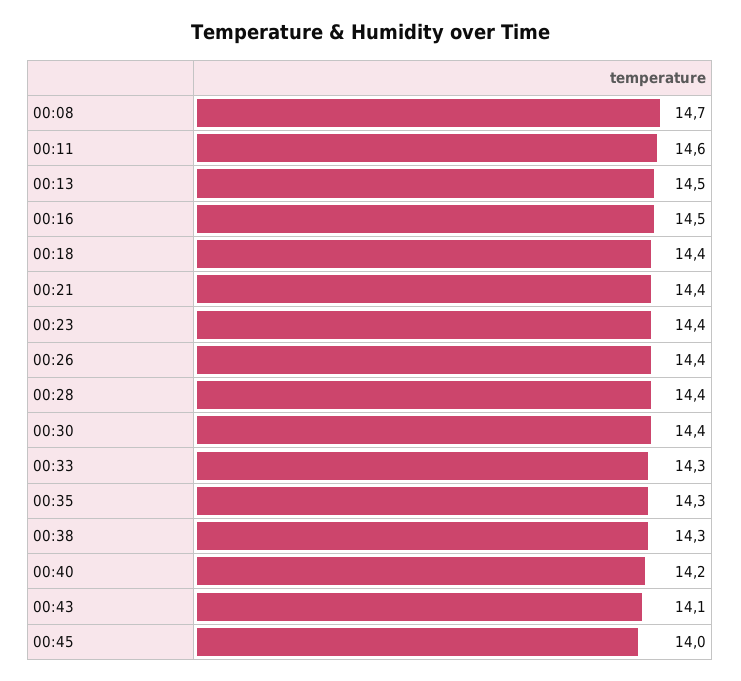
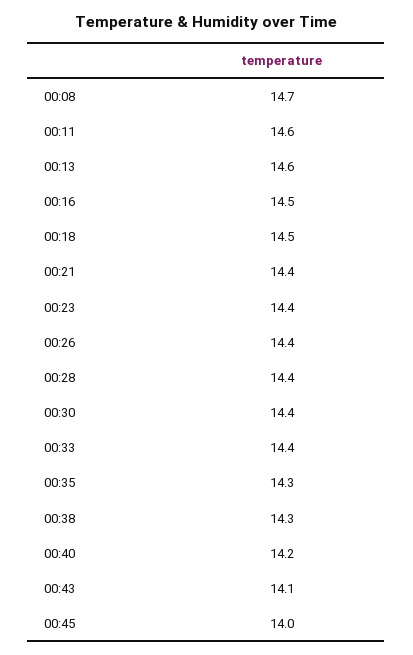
  {
    "00:08": 14.7,
    "00:11": 14.6,
-   "00:13": 14.5,
+   "00:13": 14.6,
    "00:16": 14.5,
-   "00:18": 14.4,
+   "00:18": 14.5,
    "00:21": 14.4,
    "00:23": 14.4,
    "00:26": 14.4,
    "00:28": 14.4,
    "00:30": 14.4,
-   "00:33": 14.3,
+   "00:33": 14.4,
    "00:35": 14.3,
    "00:38": 14.3,
    "00:40": 14.2,
    "00:43": 14.1,
    "00:45": 14
  }

